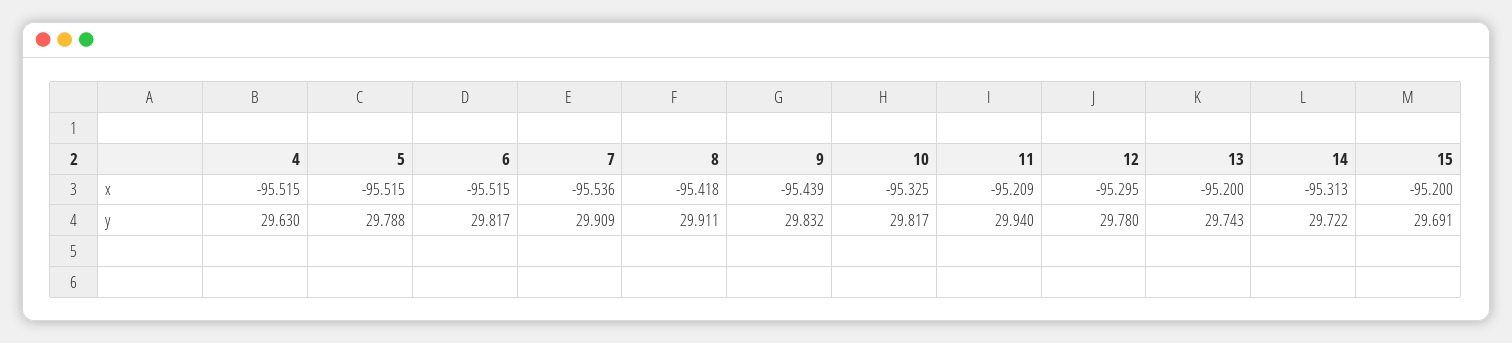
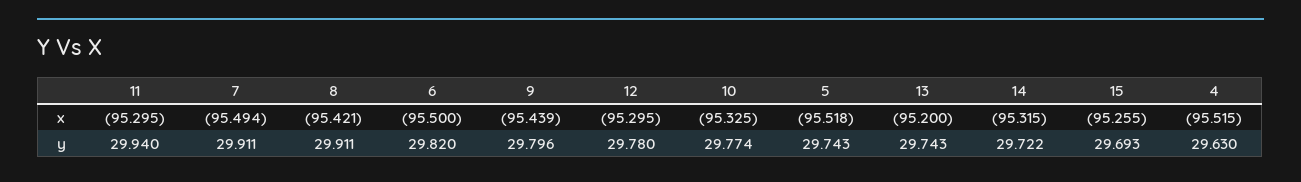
  {
    "4": {
      "x": -95.515,
      "y": 29.63
    },
    "5": {
-     "x": -95.515,
+     "x": -95.518,
-     "y": 29.788
+     "y": 29.743
    },
    "6": {
-     "x": -95.515,
+     "x": -95.5,
-     "y": 29.817
+     "y": 29.82
    },
    "7": {
-     "x": -95.536,
+     "x": -95.494,
-     "y": 29.909
+     "y": 29.911
    },
    "8": {
-     "x": -95.418,
+     "x": -95.421,
      "y": 29.911
    },
    "9": {
      "x": -95.439,
-     "y": 29.832
+     "y": 29.796
    },
    "10": {
      "x": -95.325,
-     "y": 29.817
+     "y": 29.774
    },
    "11": {
-     "x": -95.209,
+     "x": -95.295,
      "y": 29.94
    },
    "12": {
      "x": -95.295,
      "y": 29.78
    },
    "13": {
      "x": -95.2,
      "y": 29.743
    },
    "14": {
-     "x": -95.313,
+     "x": -95.315,
      "y": 29.722
    },
    "15": {
-     "x": -95.2,
+     "x": -95.255,
-     "y": 29.691
+     "y": 29.693
    }
  }

